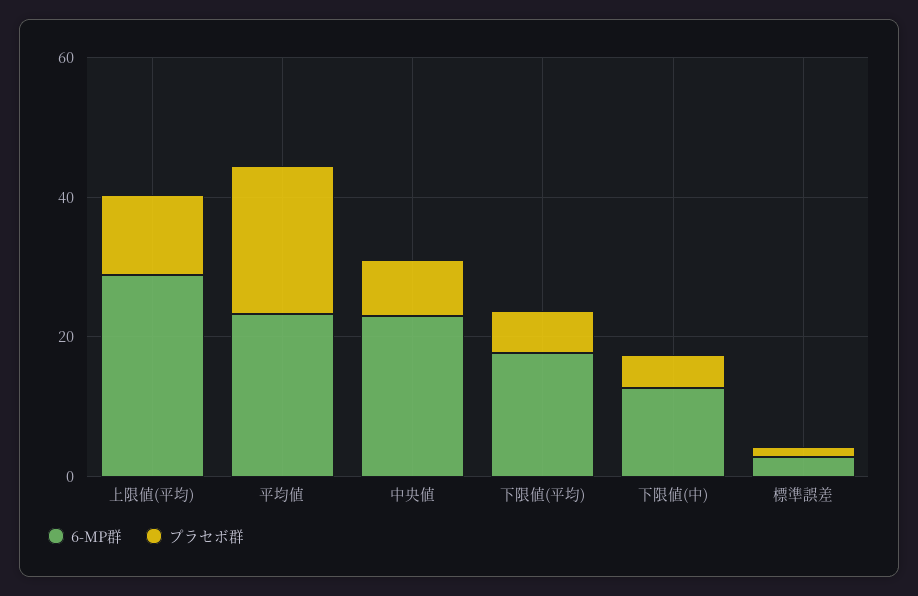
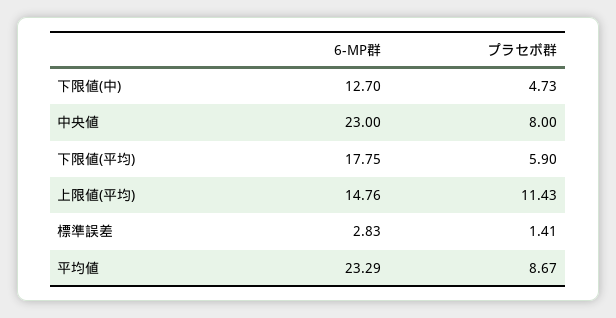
  {
    "6-MP群": {
-     "上限値(平均)": 30,
+     "上限値(平均)": 14.76,
      "平均値": 23.29,
      "中央値": 23,
      "下限値(平均)": 17.75,
      "下限値(中)": 12.7,
      "標準誤差": 2.83
    },
    "プラセボ群": {
      "上限値(平均)": 11.43,
-     "平均値": 20,
+     "平均値": 8.67,
      "中央値": 8,
      "下限値(平均)": 5.9,
      "下限値(中)": 4.73,
      "標準誤差": 1.41
    }
  }

